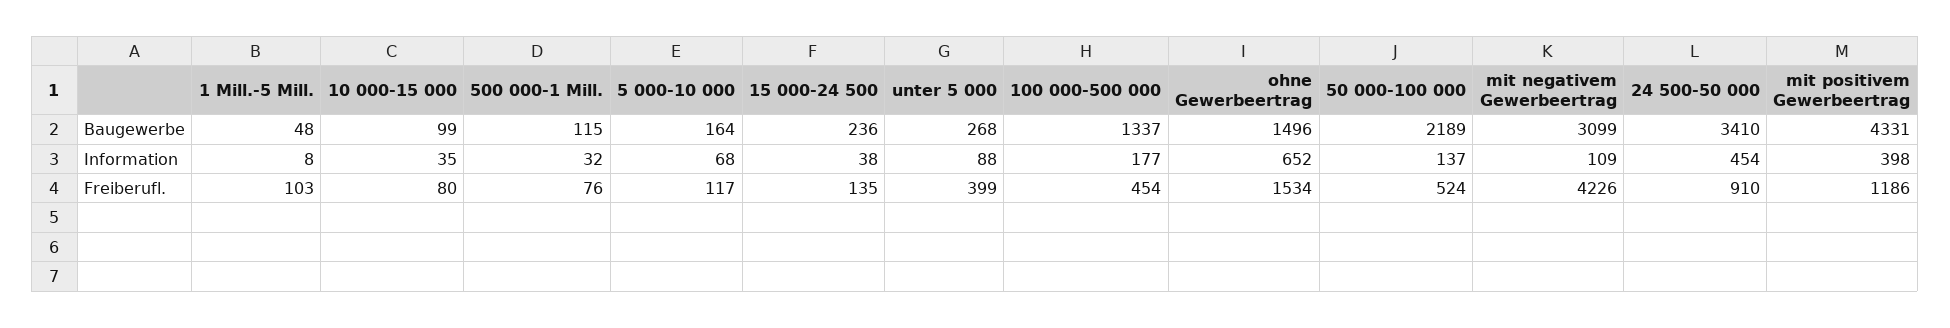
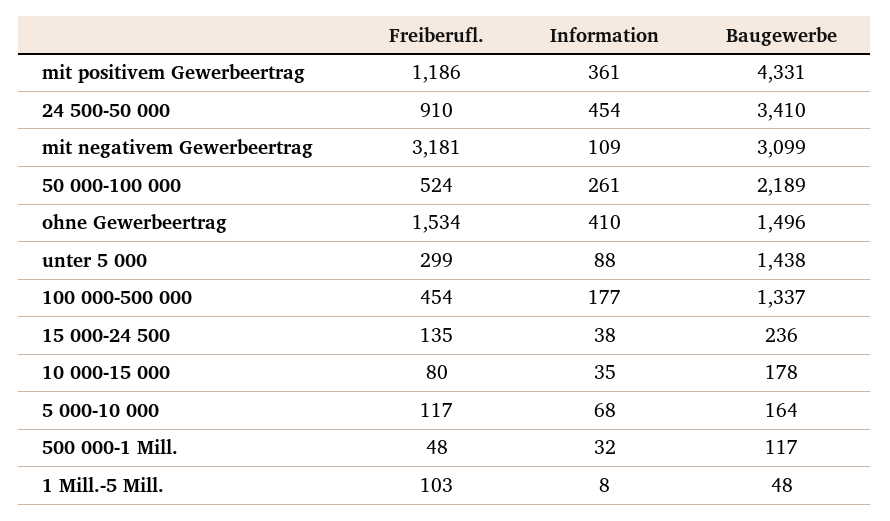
  {
    "1 Mill.-5 Mill.": {
      "Baugewerbe": 48,
      "Information": 8,
      "Freiberufl.": 103
    },
    "10 000-15 000": {
-     "Baugewerbe": 99,
+     "Baugewerbe": 178,
      "Information": 35,
      "Freiberufl.": 80
    },
    "500 000-1 Mill.": {
-     "Baugewerbe": 115,
+     "Baugewerbe": 117,
      "Information": 32,
-     "Freiberufl.": 76
+     "Freiberufl.": 48
    },
    "5 000-10 000": {
      "Baugewerbe": 164,
      "Information": 68,
      "Freiberufl.": 117
    },
    "15 000-24 500": {
      "Baugewerbe": 236,
      "Information": 38,
      "Freiberufl.": 135
    },
    "unter 5 000": {
-     "Baugewerbe": 268,
+     "Baugewerbe": 1438,
      "Information": 88,
-     "Freiberufl.": 399
+     "Freiberufl.": 299
    },
    "100 000-500 000": {
      "Baugewerbe": 1337,
      "Information": 177,
      "Freiberufl.": 454
    },
    "ohne Gewerbeertrag": {
      "Baugewerbe": 1496,
-     "Information": 652,
+     "Information": 410,
      "Freiberufl.": 1534
    },
    "50 000-100 000": {
      "Baugewerbe": 2189,
-     "Information": 137,
+     "Information": 261,
      "Freiberufl.": 524
    },
    "mit negativem Gewerbeertrag": {
      "Baugewerbe": 3099,
      "Information": 109,
-     "Freiberufl.": 4226
+     "Freiberufl.": 3181
    },
    "24 500-50 000": {
      "Baugewerbe": 3410,
      "Information": 454,
      "Freiberufl.": 910
    },
    "mit positivem Gewerbeertrag": {
      "Baugewerbe": 4331,
-     "Information": 398,
+     "Information": 361,
      "Freiberufl.": 1186
    }
  }

